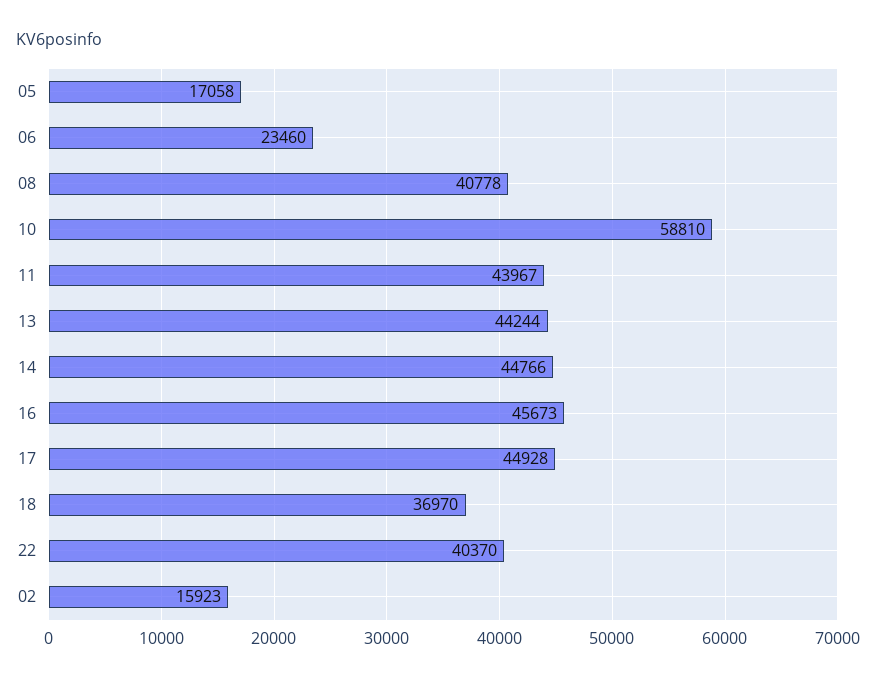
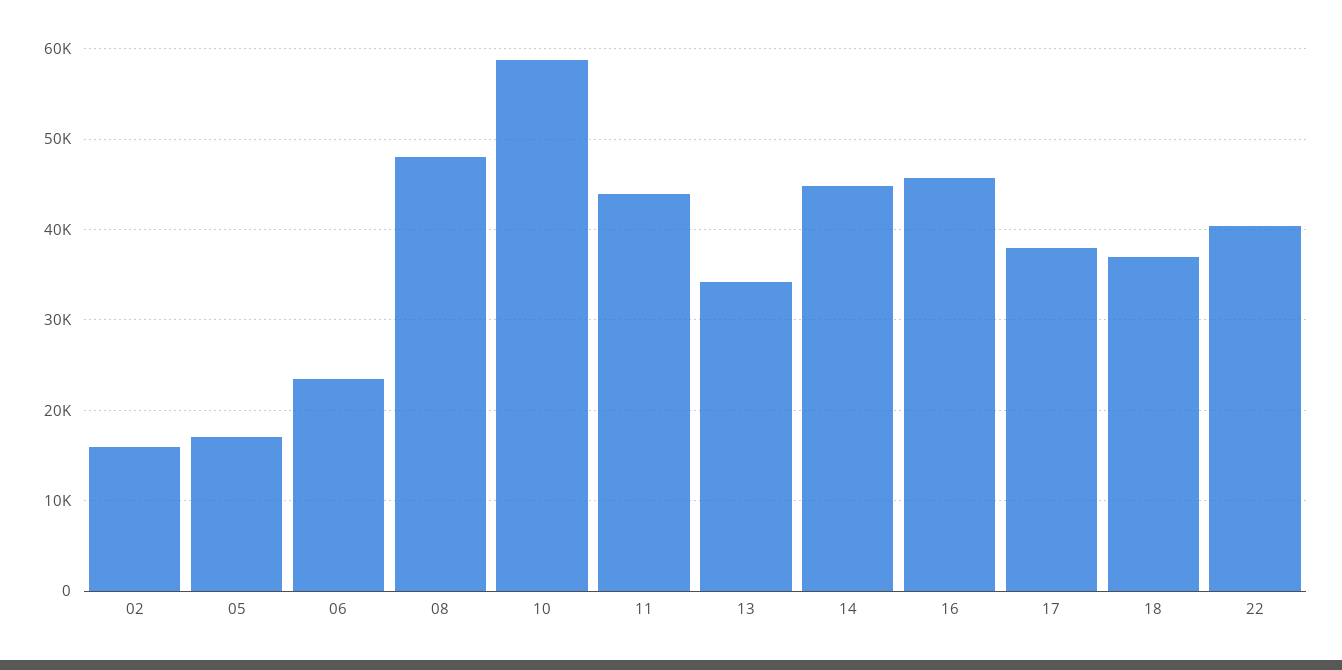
  {
    "05": 17058,
    "06": 23460,
-   "08": 40778,
+   "08": 48000,
    "10": 58810,
    "11": 43967,
-   "13": 44244,
+   "13": 34000,
    "14": 44766,
    "16": 45673,
-   "17": 44928,
+   "17": 38000,
    "18": 36970,
    "22": 40370,
    "02": 15923
  }

